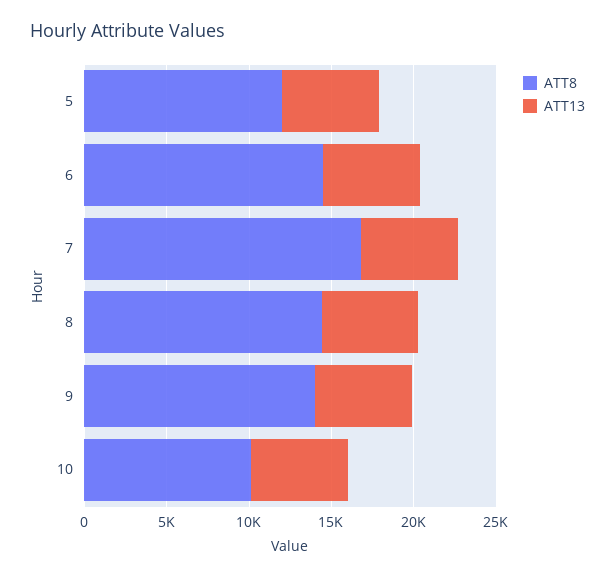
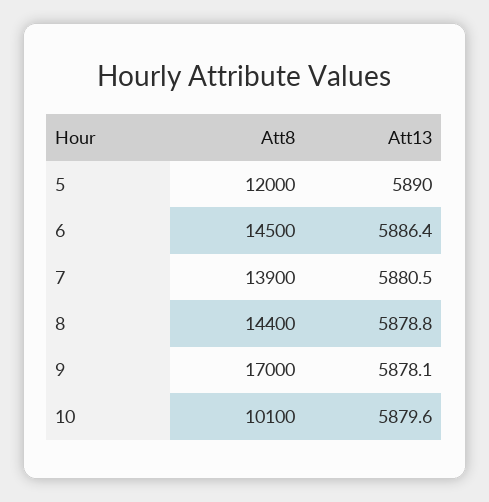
  {
    "ATT8": {
      "5": 12000,
      "6": 14500,
-     "7": 17000,
+     "7": 13900,
      "8": 14400,
-     "9": 14000,
+     "9": 17000,
      "10": 10100
    },
    "ATT13": {
      "5": 5890,
      "6": 5886.4,
      "7": 5880.5,
      "8": 5878.8,
      "9": 5878.1,
      "10": 5879.6
    }
  }

